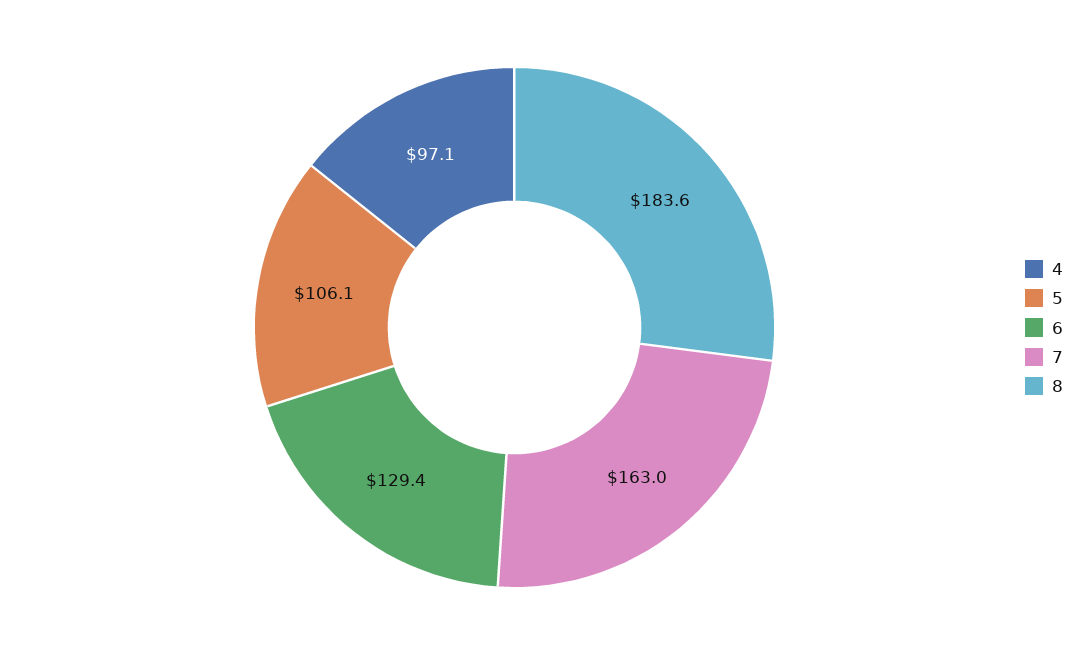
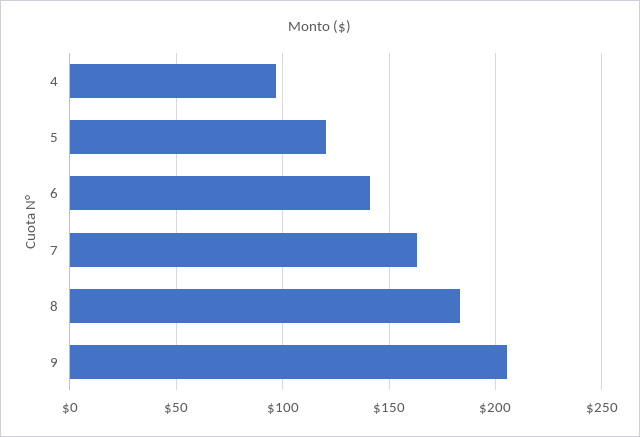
  {
    "4": 97.1,
-   "5": 106.1,
+   "5": 120,
-   "6": 129.4,
+   "6": 140,
    "7": 163,
-   "8": 183.6
+   "8": 183.6,
+   "9": 205
  }

